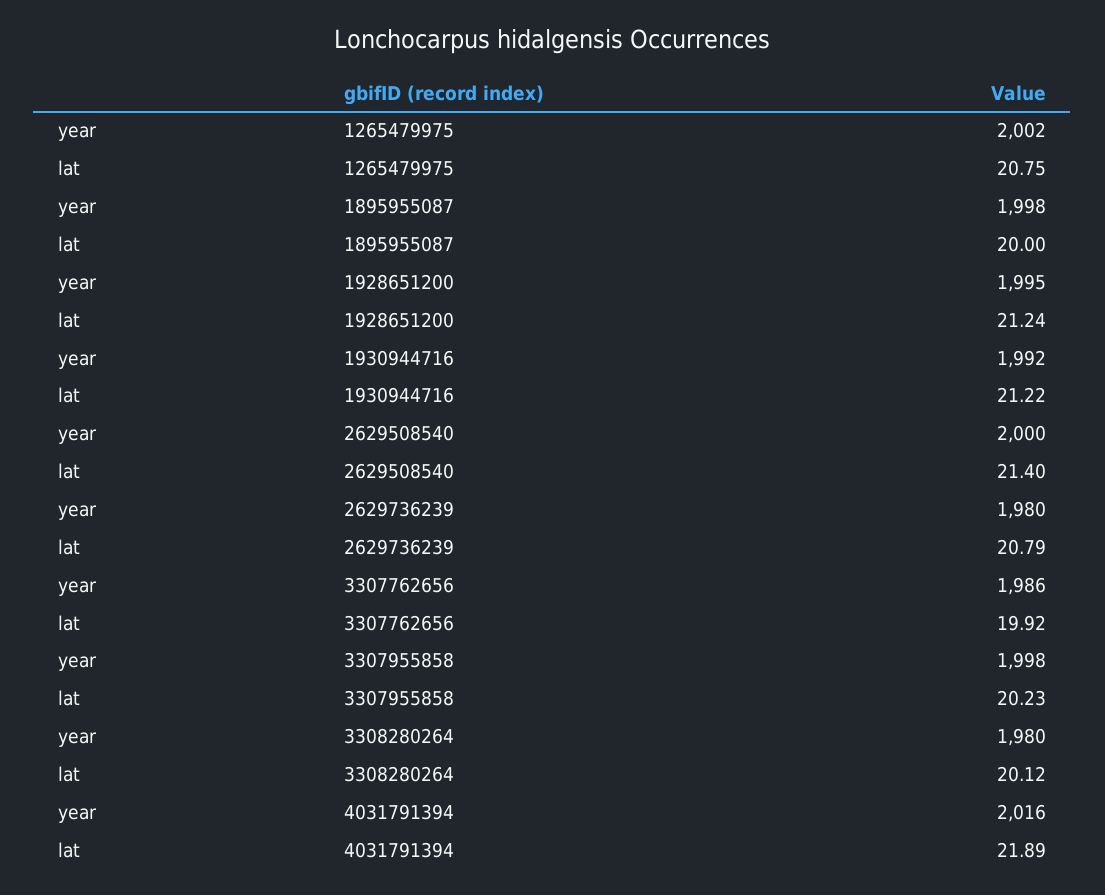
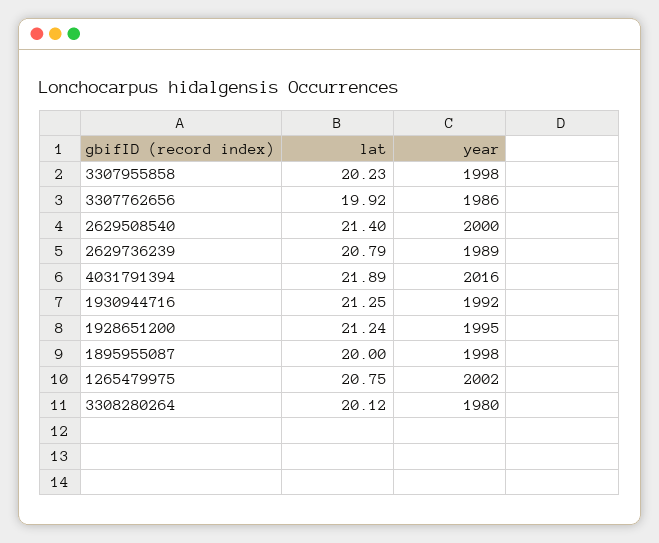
  {
    "year": {
      "1265479975": 2002,
      "1895955087": 1998,
      "1928651200": 1995,
      "1930944716": 1992,
      "2629508540": 2000,
-     "2629736239": 1980,
+     "2629736239": 1989,
      "3307762656": 1986,
      "3307955858": 1998,
      "3308280264": 1980,
      "4031791394": 2016
    },
    "lat": {
      "1265479975": 20.75,
      "1895955087": 20,
      "1928651200": 21.24,
-     "1930944716": 21.22,
+     "1930944716": 21.25,
      "2629508540": 21.4,
      "2629736239": 20.79,
      "3307762656": 19.92,
      "3307955858": 20.23,
      "3308280264": 20.12,
      "4031791394": 21.89
    }
  }

